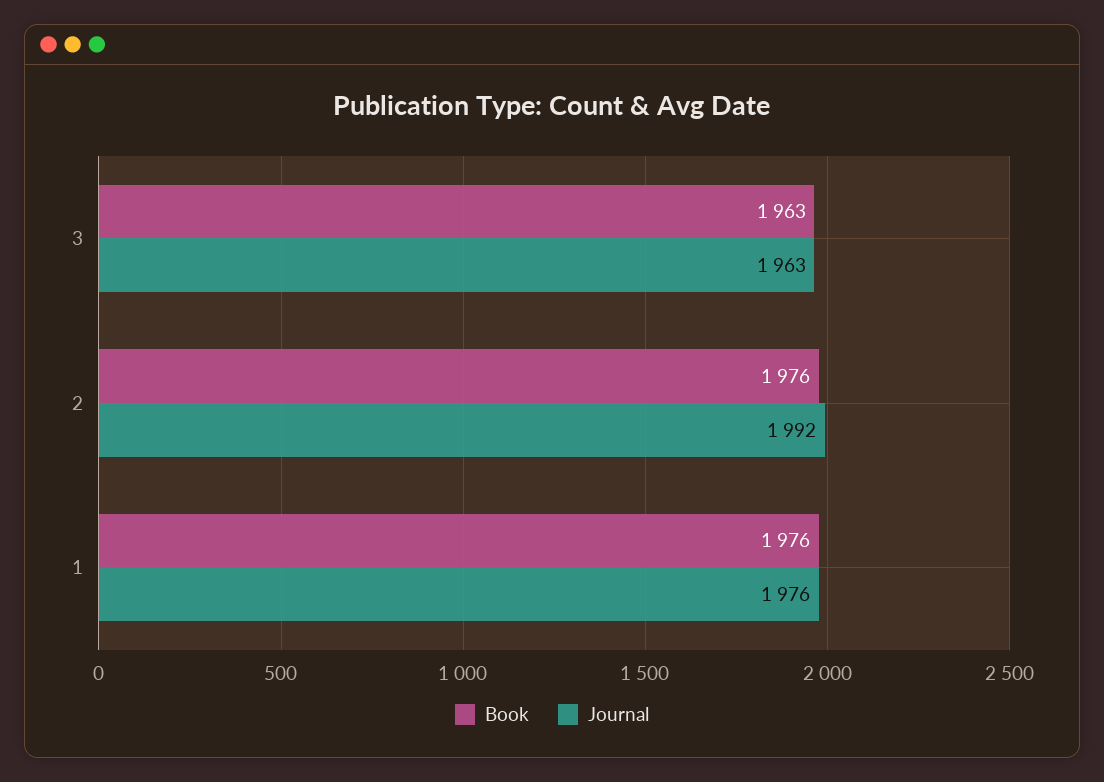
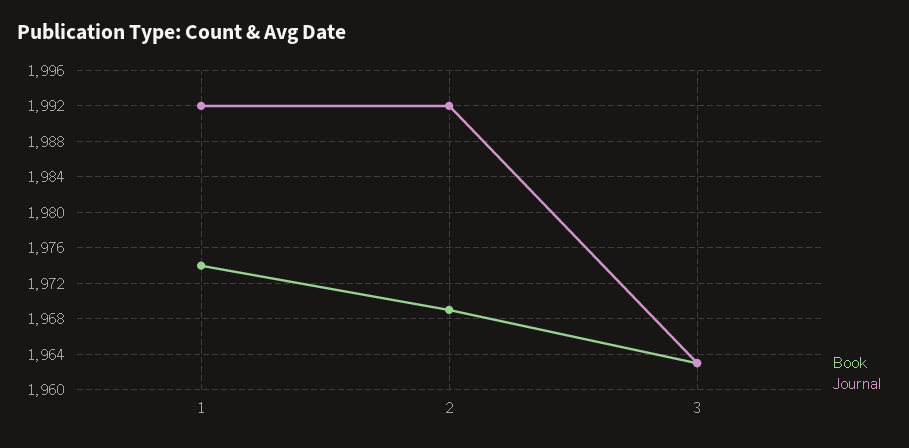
  {
    "Book": {
      "3": 1963,
-     "2": 1976,
+     "2": 1969,
-     "1": 1976
+     "1": 1974
    },
    "Journal": {
      "3": 1963,
      "2": 1992,
-     "1": 1976
+     "1": 1992
    }
  }

